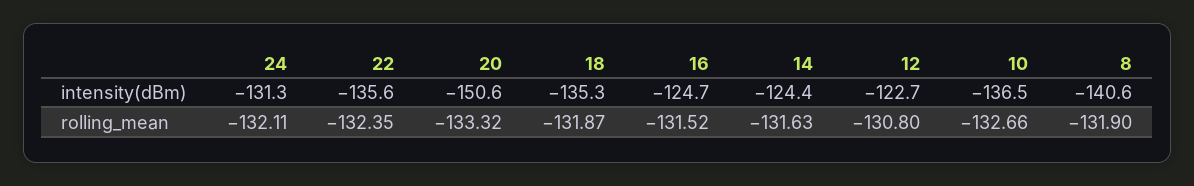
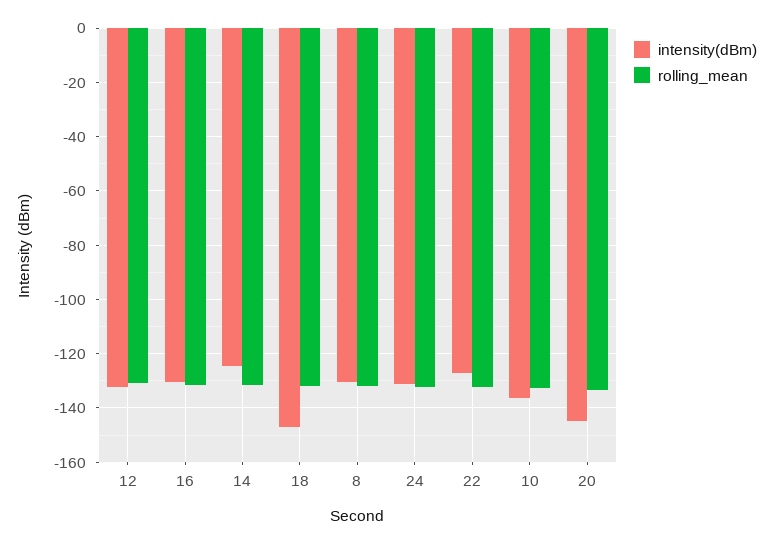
  {
    "intensity(dBm)": {
      "24": -131.3,
-     "22": -135.6,
+     "22": -127.5,
-     "20": -150.6,
+     "20": -145,
-     "18": -135.3,
+     "18": -147.5,
-     "16": -124.7,
+     "16": -130,
      "14": -124.4,
-     "12": -122.7,
+     "12": -132.5,
      "10": -136.5,
-     "8": -140.6
+     "8": -130
    },
    "rolling_mean": {
      "24": -132.11,
      "22": -132.35,
      "20": -133.32,
      "18": -131.87,
      "16": -131.52,
      "14": -131.63,
      "12": -130.8,
      "10": -132.66,
      "8": -131.9
    }
  }

